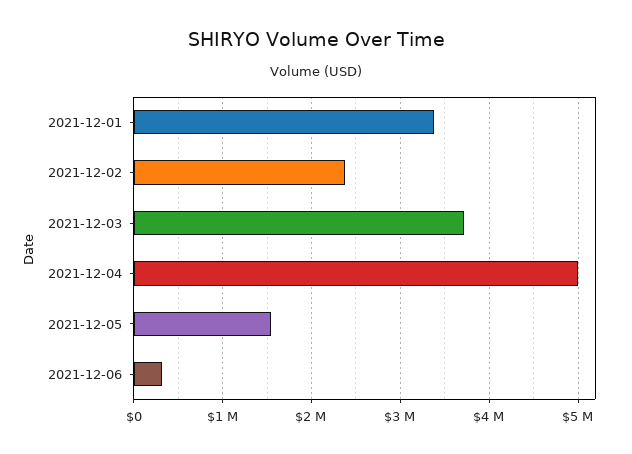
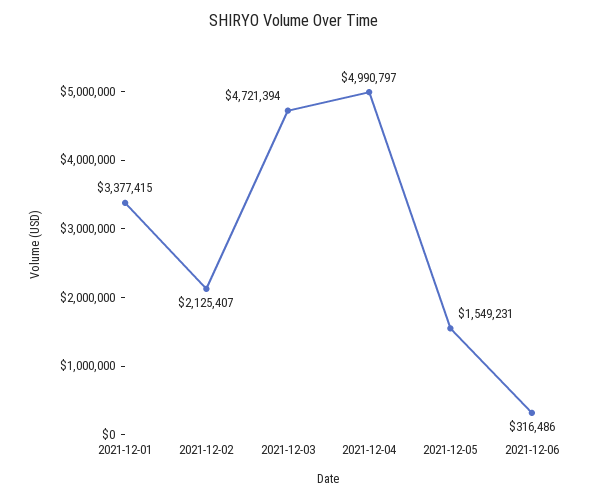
  {
    "2021-12-01": 3377415,
-   "2021-12-02": 2400000,
+   "2021-12-02": 2125407,
-   "2021-12-03": 3700000,
+   "2021-12-03": 4721394,
    "2021-12-04": 4990797,
    "2021-12-05": 1549231,
    "2021-12-06": 316486
  }

